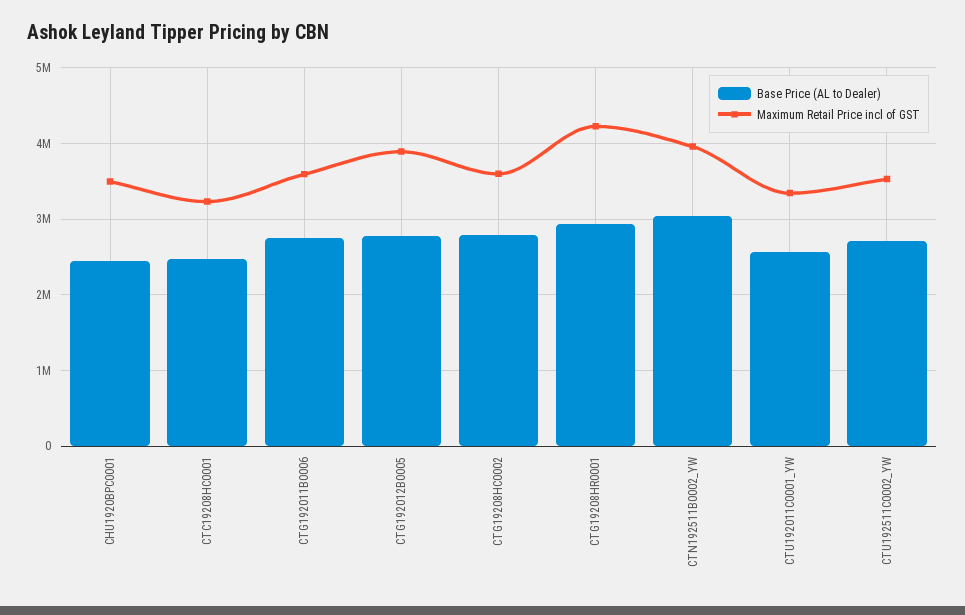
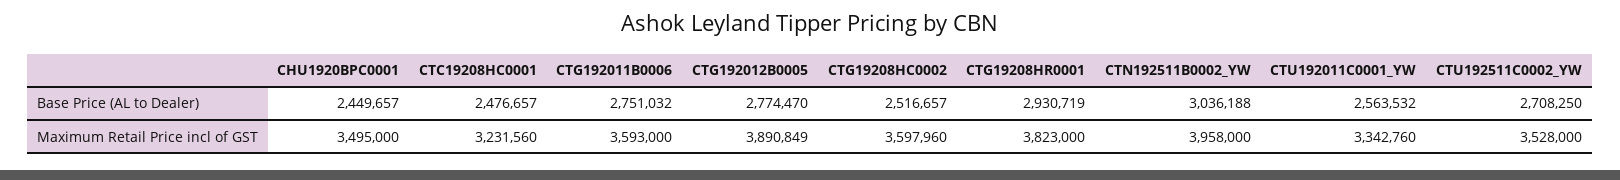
  {
    "Base Price (AL to Dealer)": {
      "CHU1920BPC0001": 2449657,
      "CTC19208HC0001": 2476657,
      "CTG192011B0006": 2751032,
      "CTG192012B0005": 2774470,
-     "CTG19208HC0002": 2800000,
+     "CTG19208HC0002": 2516657,
      "CTG19208HR0001": 2930719,
      "CTN192511B0002_YW": 3036188,
      "CTU192011C0001_YW": 2563532,
      "CTU192511C0002_YW": 2708250
    },
    "Maximum Retail Price incl of GST": {
      "CHU1920BPC0001": 3495000,
      "CTC19208HC0001": 3231560,
      "CTG192011B0006": 3593000,
      "CTG192012B0005": 3890849,
      "CTG19208HC0002": 3597960,
-     "CTG19208HR0001": 4200000,
+     "CTG19208HR0001": 3823000,
      "CTN192511B0002_YW": 3958000,
      "CTU192011C0001_YW": 3342760,
      "CTU192511C0002_YW": 3528000
    }
  }

